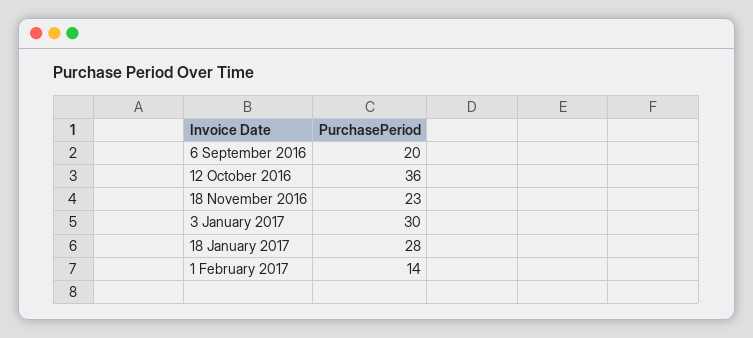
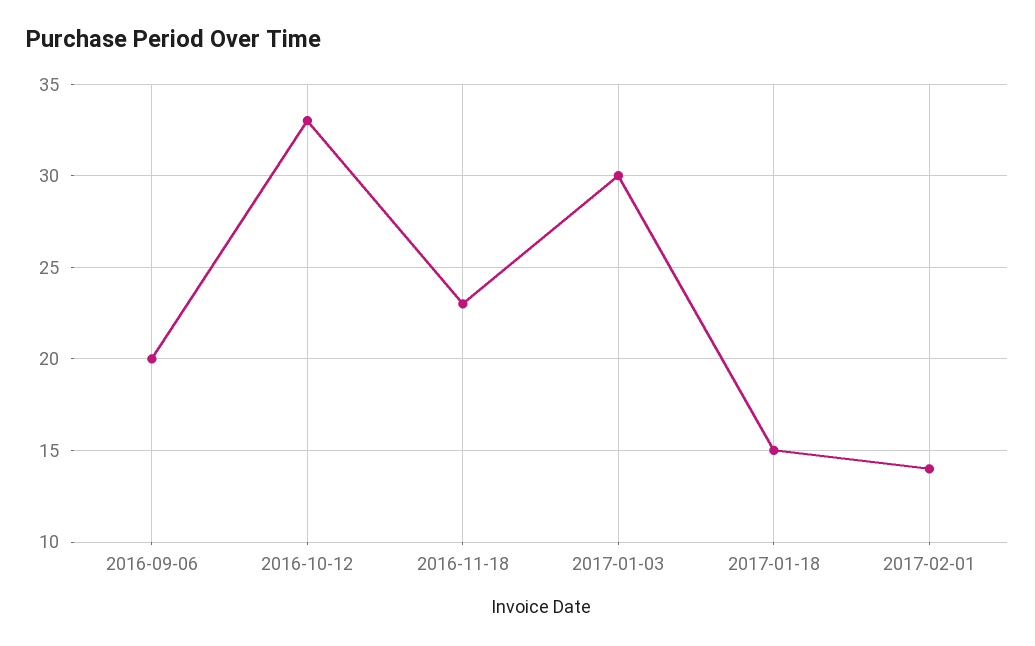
  {
    "6 September 2016": 20,
-   "12 October 2016": 36,
+   "12 October 2016": 33,
    "18 November 2016": 23,
    "3 January 2017": 30,
-   "18 January 2017": 28,
+   "18 January 2017": 15,
    "1 February 2017": 14
  }

